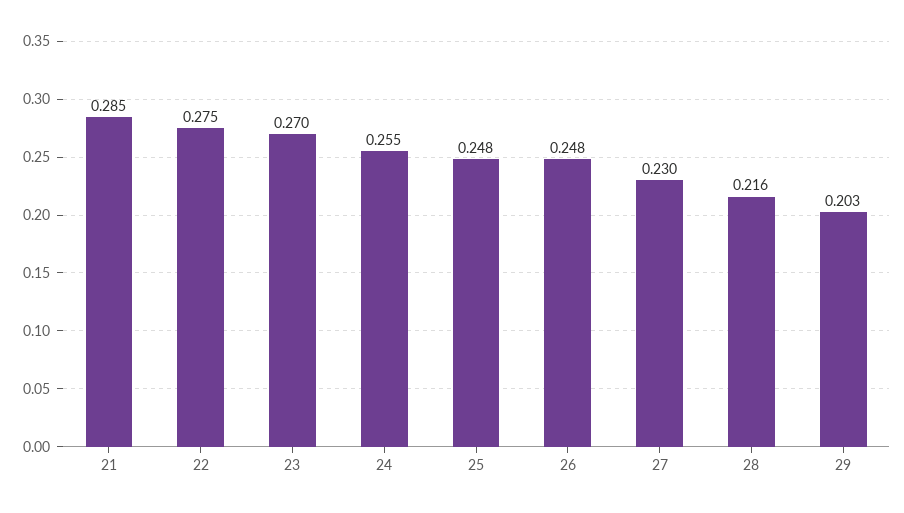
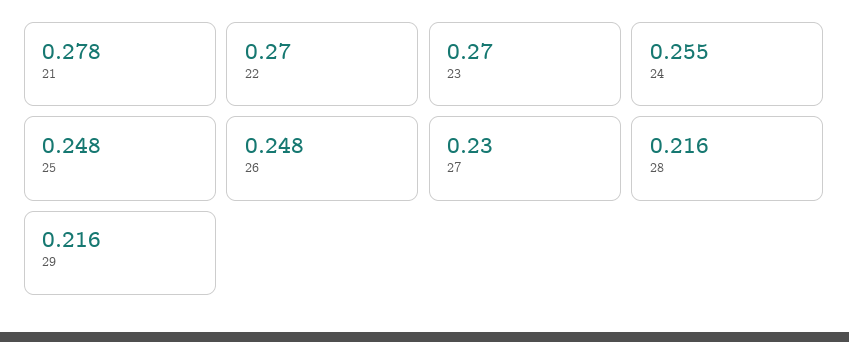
  {
-   "21": 0.285,
+   "21": 0.278,
-   "22": 0.275,
+   "22": 0.27,
    "23": 0.27,
    "24": 0.255,
    "25": 0.248,
    "26": 0.248,
    "27": 0.23,
    "28": 0.216,
-   "29": 0.203
+   "29": 0.216
  }

